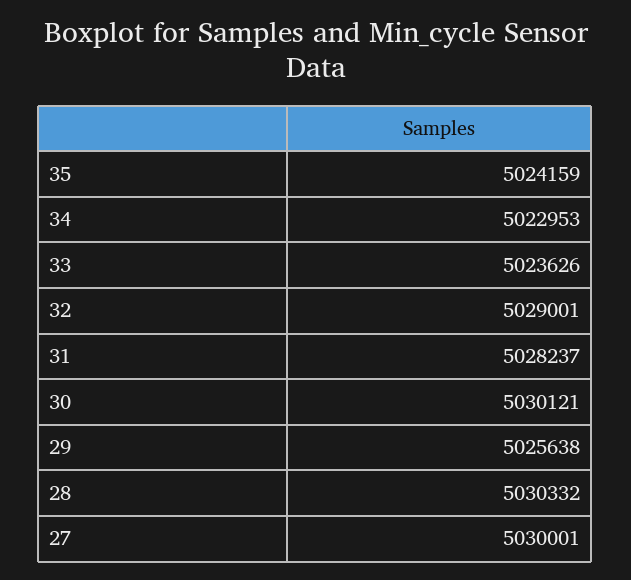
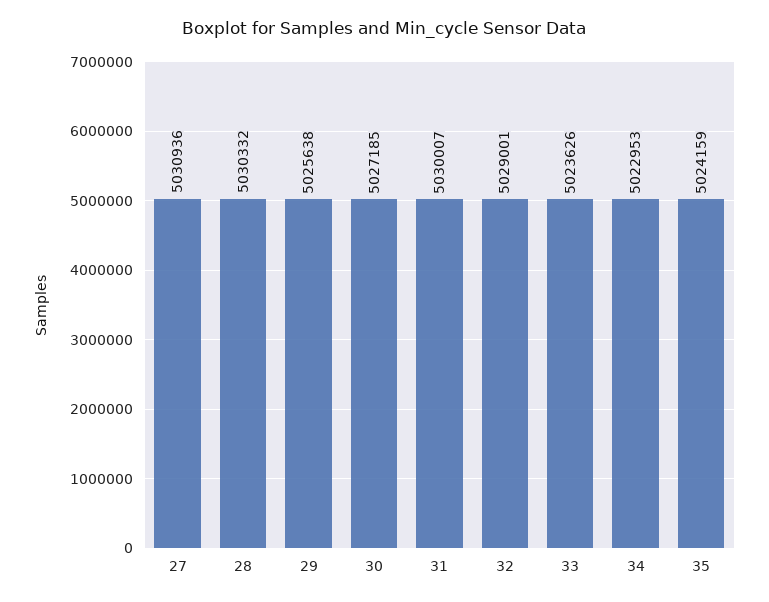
  {
    "35": 5024159,
    "34": 5022953,
    "33": 5023626,
    "32": 5029001,
-   "31": 5028237,
+   "31": 5030007,
-   "30": 5030121,
+   "30": 5027185,
    "29": 5025638,
    "28": 5030332,
-   "27": 5030001
+   "27": 5030936
  }

